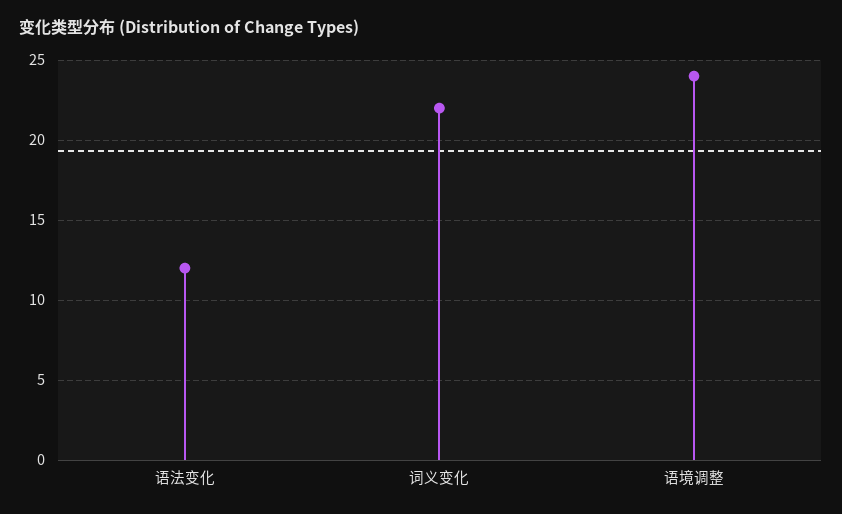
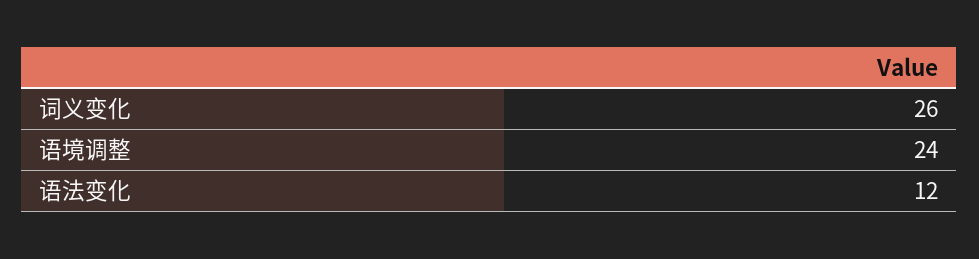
  {
    "语法变化": 12,
-   "词义变化": 22,
+   "词义变化": 26,
    "语境调整": 24
  }

